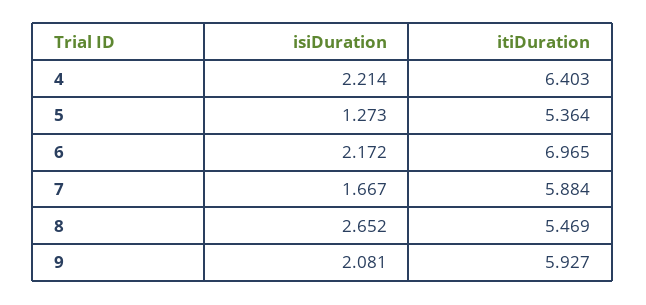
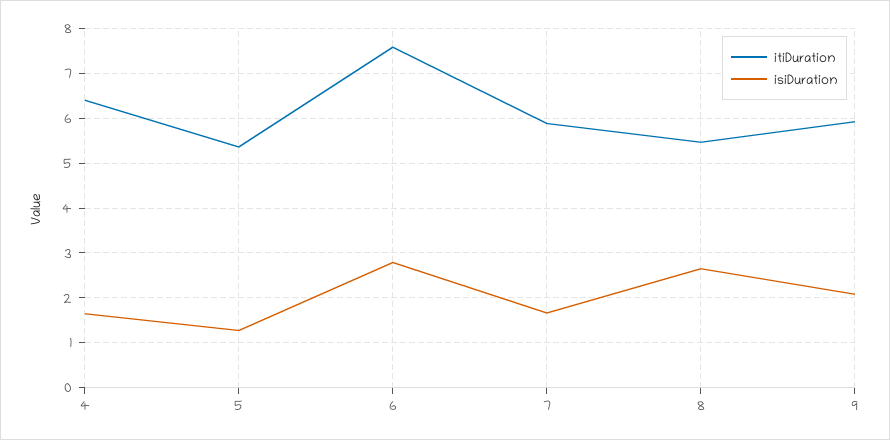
  {
    "isiDuration": {
-     "4": 2.214,
+     "4": 1.6,
      "5": 1.273,
-     "6": 2.172,
+     "6": 2.8,
      "7": 1.667,
      "8": 2.652,
      "9": 2.081
    },
    "itiDuration": {
      "4": 6.403,
      "5": 5.364,
-     "6": 6.965,
+     "6": 7.6,
      "7": 5.884,
      "8": 5.469,
      "9": 5.927
    }
  }

